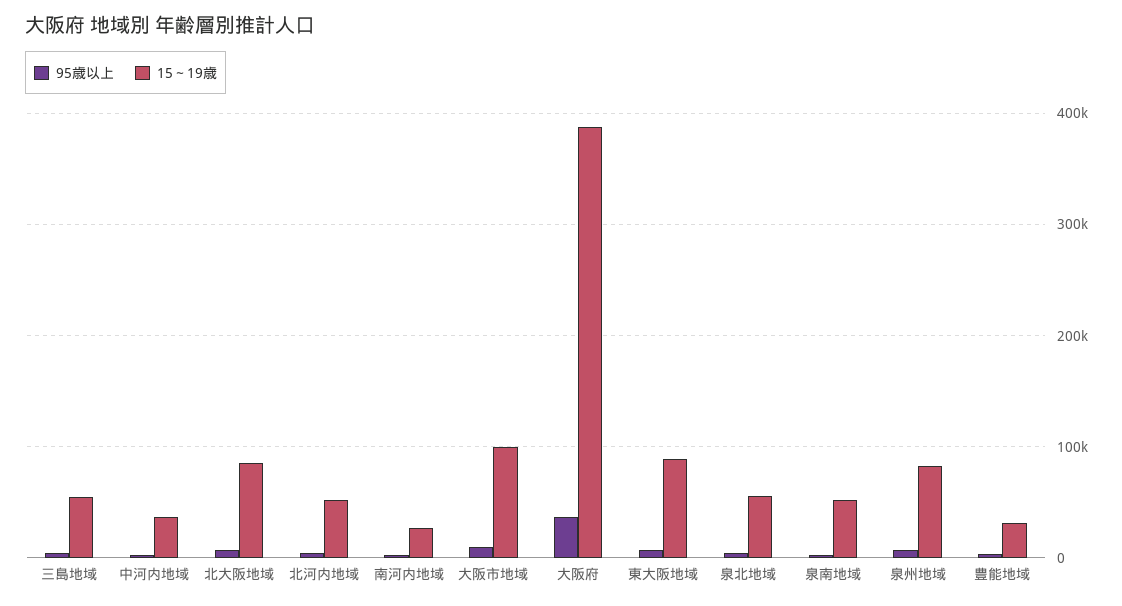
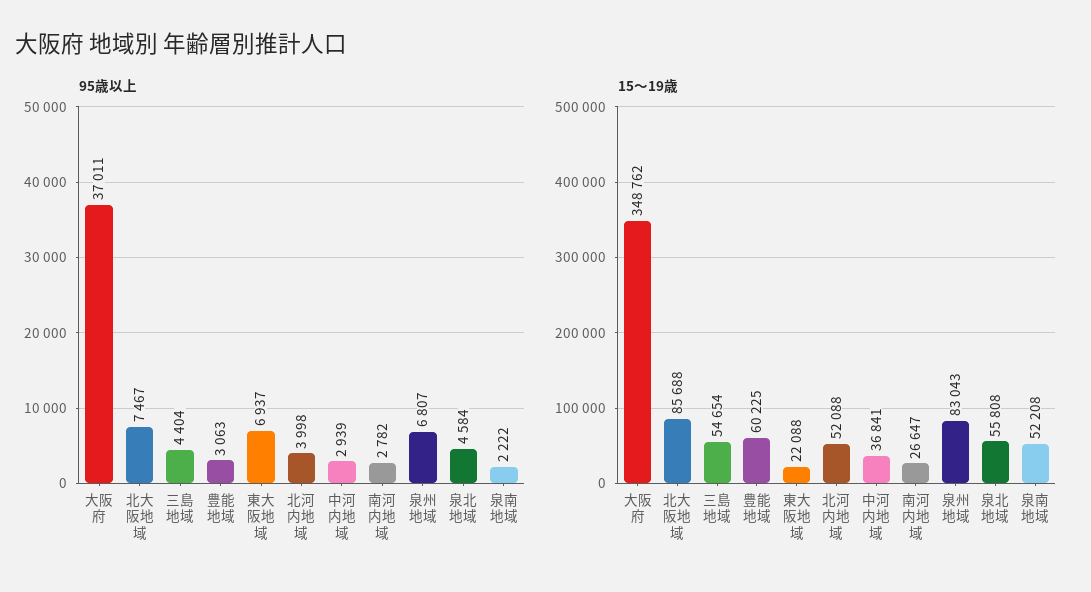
  {
    "95歳以上": {
      "三島地域": 4404,
      "中河内地域": 2939,
      "北大阪地域": 7467,
      "北河内地域": 3998,
      "南河内地域": 2782,
-     "大阪市地域": 10000,
      "大阪府": 37011,
      "東大阪地域": 6937,
      "泉北地域": 4584,
      "泉南地域": 2222,
      "泉州地域": 6807,
      "豊能地域": 3063
    },
    "15～19歳": {
      "三島地域": 54654,
      "中河内地域": 36841,
      "北大阪地域": 85688,
      "北河内地域": 52088,
      "南河内地域": 26647,
-     "大阪市地域": 100000,
-     "大阪府": 390000,
+     "大阪府": 348762,
-     "東大阪地域": 90000,
+     "東大阪地域": 22088,
      "泉北地域": 55808,
      "泉南地域": 52208,
      "泉州地域": 83043,
-     "豊能地域": 30000
+     "豊能地域": 60225
    }
  }

